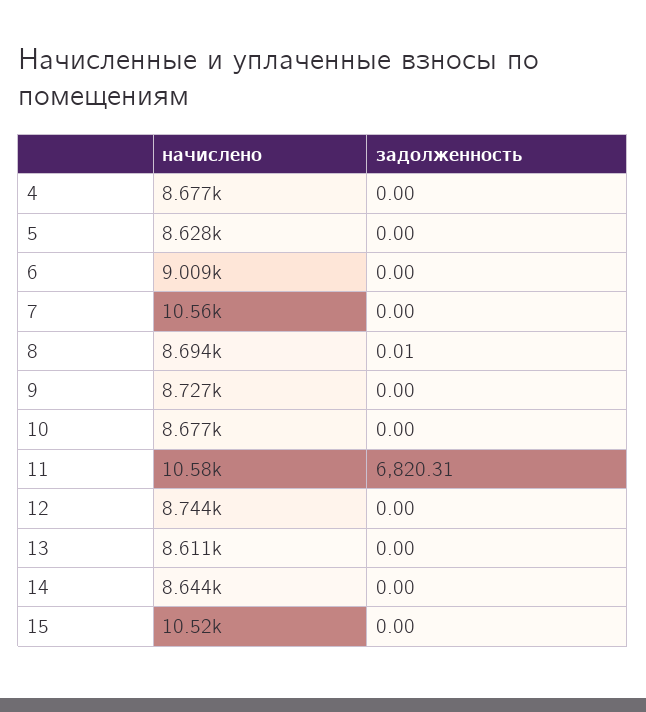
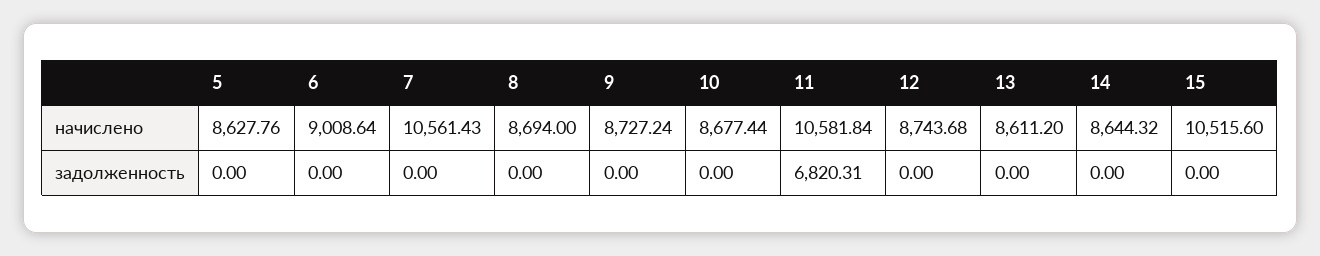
  {
    "начислено": {
-     "4": 8677,
      "5": 8627.76,
      "6": 9008.64,
      "7": 10561.43,
      "8": 8694,
      "9": 8727.24,
      "10": 8677.44,
      "11": 10581.84,
      "12": 8743.68,
      "13": 8611.2,
      "14": 8644.32,
      "15": 10515.6
    },
    "задолженность": {
-     "4": 0,
      "5": 0,
      "6": 0,
      "7": 0,
-     "8": 0.01,
+     "8": 0,
      "9": 0,
      "10": 0,
      "11": 6820.31,
      "12": 0,
      "13": 0,
      "14": 0,
      "15": 0
    }
  }

